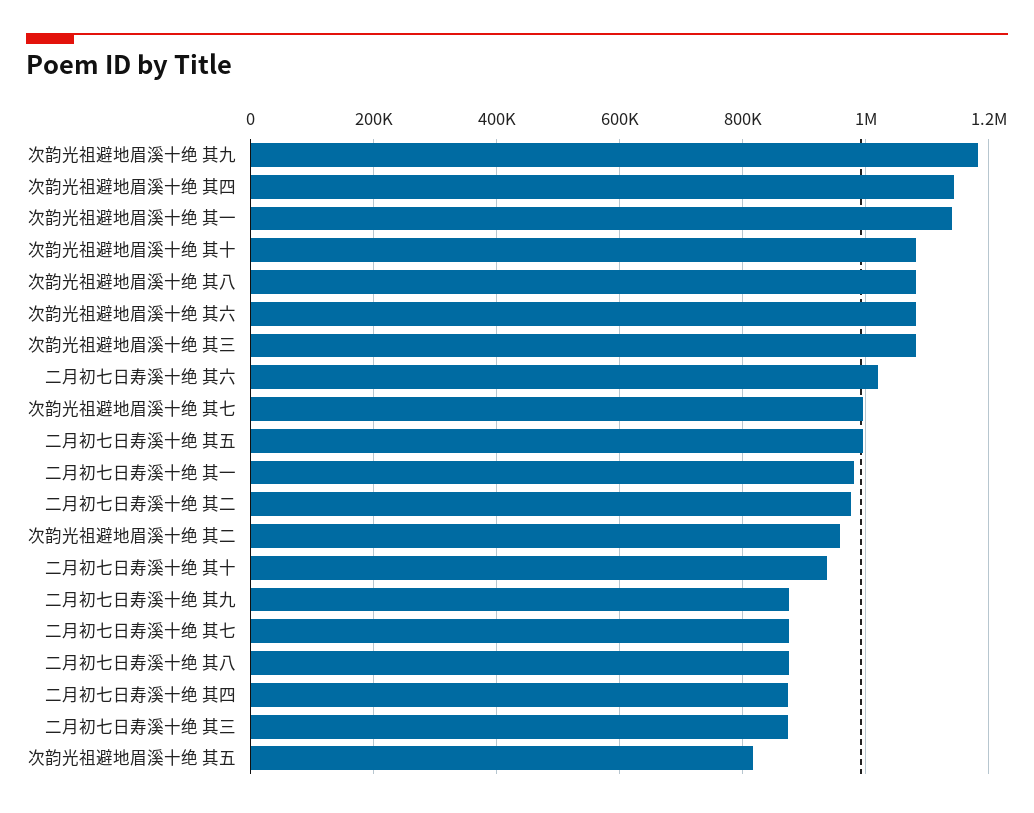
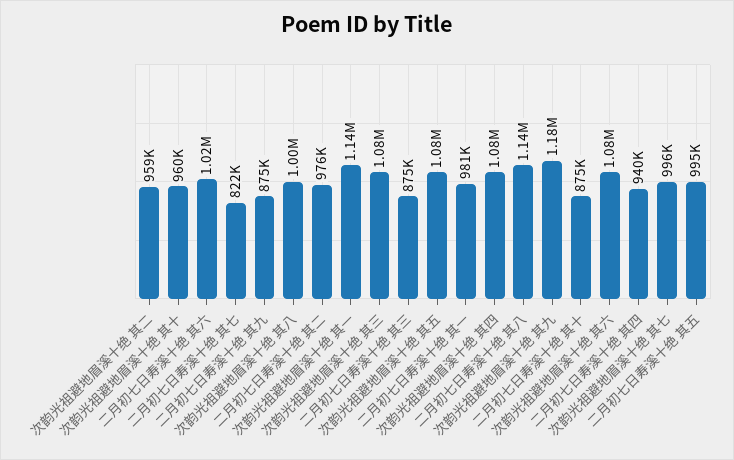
  {
    "次韵光祖避地眉溪十绝 其九": 1180000,
-   "次韵光祖避地眉溪十绝 其四": 1140000,
+   "次韵光祖避地眉溪十绝 其四": 1080000,
    "次韵光祖避地眉溪十绝 其一": 1140000,
-   "次韵光祖避地眉溪十绝 其十": 1080000,
+   "次韵光祖避地眉溪十绝 其十": 960000,
-   "次韵光祖避地眉溪十绝 其八": 1080000,
+   "次韵光祖避地眉溪十绝 其八": 1000000,
    "次韵光祖避地眉溪十绝 其六": 1080000,
    "次韵光祖避地眉溪十绝 其三": 1080000,
    "二月初七日寿溪十绝 其六": 1020000,
    "次韵光祖避地眉溪十绝 其七": 996000,
    "二月初七日寿溪十绝 其五": 995000,
    "二月初七日寿溪十绝 其一": 981000,
    "二月初七日寿溪十绝 其二": 976000,
    "次韵光祖避地眉溪十绝 其二": 959000,
-   "二月初七日寿溪十绝 其十": 940000,
+   "二月初七日寿溪十绝 其十": 875000,
    "二月初七日寿溪十绝 其九": 875000,
-   "二月初七日寿溪十绝 其七": 880000,
+   "二月初七日寿溪十绝 其七": 822000,
-   "二月初七日寿溪十绝 其八": 880000,
+   "二月初七日寿溪十绝 其八": 1140000,
-   "二月初七日寿溪十绝 其四": 880000,
+   "二月初七日寿溪十绝 其四": 940000,
    "二月初七日寿溪十绝 其三": 875000,
-   "次韵光祖避地眉溪十绝 其五": 820000
+   "次韵光祖避地眉溪十绝 其五": 1080000
  }

